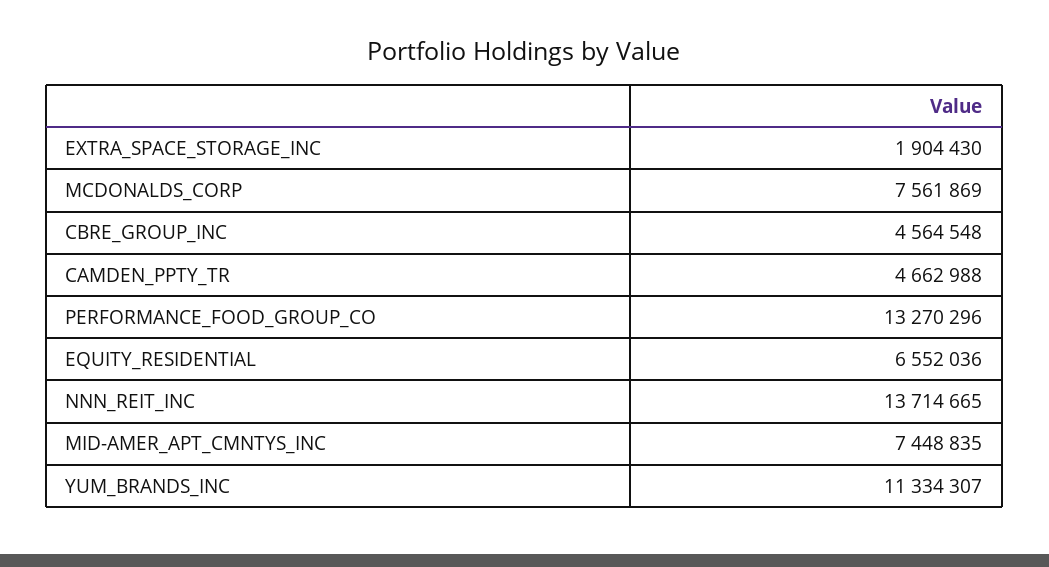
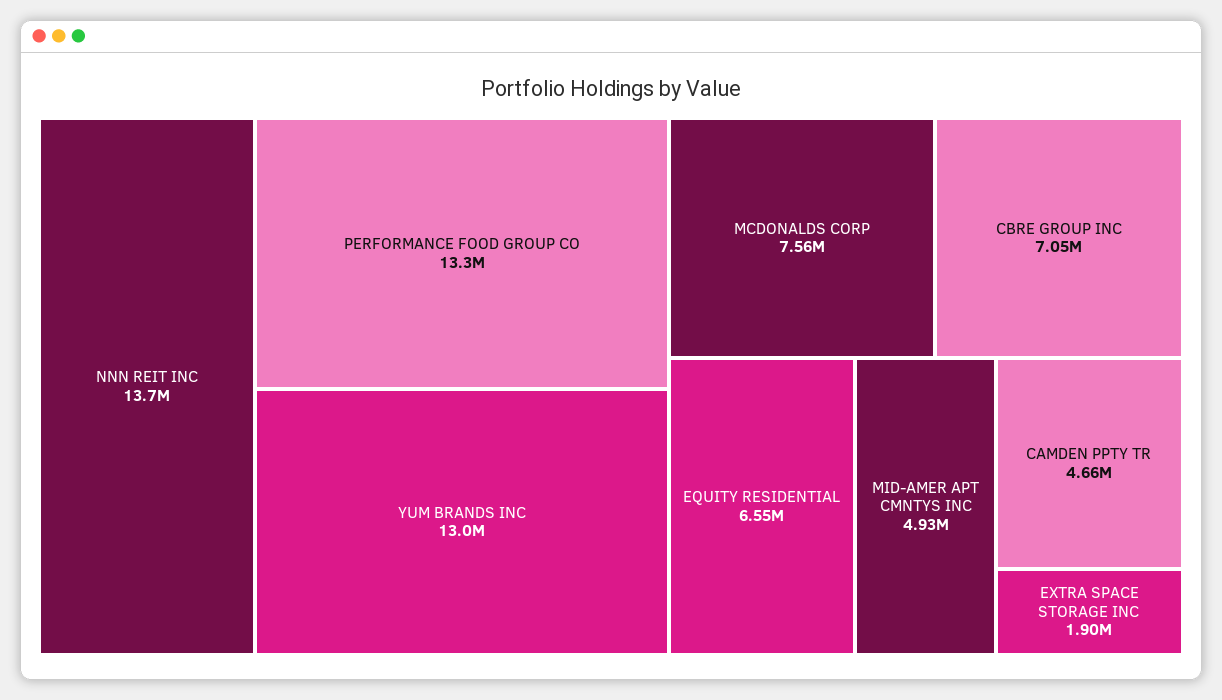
  {
    "EXTRA_SPACE_STORAGE_INC": 1904430,
    "MCDONALDS_CORP": 7561869,
-   "CBRE_GROUP_INC": 4564548,
+   "CBRE_GROUP_INC": 7050000,
    "CAMDEN_PPTY_TR": 4662988,
    "PERFORMANCE_FOOD_GROUP_CO": 13270296,
    "EQUITY_RESIDENTIAL": 6552036,
    "NNN_REIT_INC": 13714665,
-   "MID-AMER_APT_CMNTYS_INC": 7448835,
+   "MID-AMER_APT_CMNTYS_INC": 4930000,
-   "YUM_BRANDS_INC": 11334307
+   "YUM_BRANDS_INC": 13000000
  }

